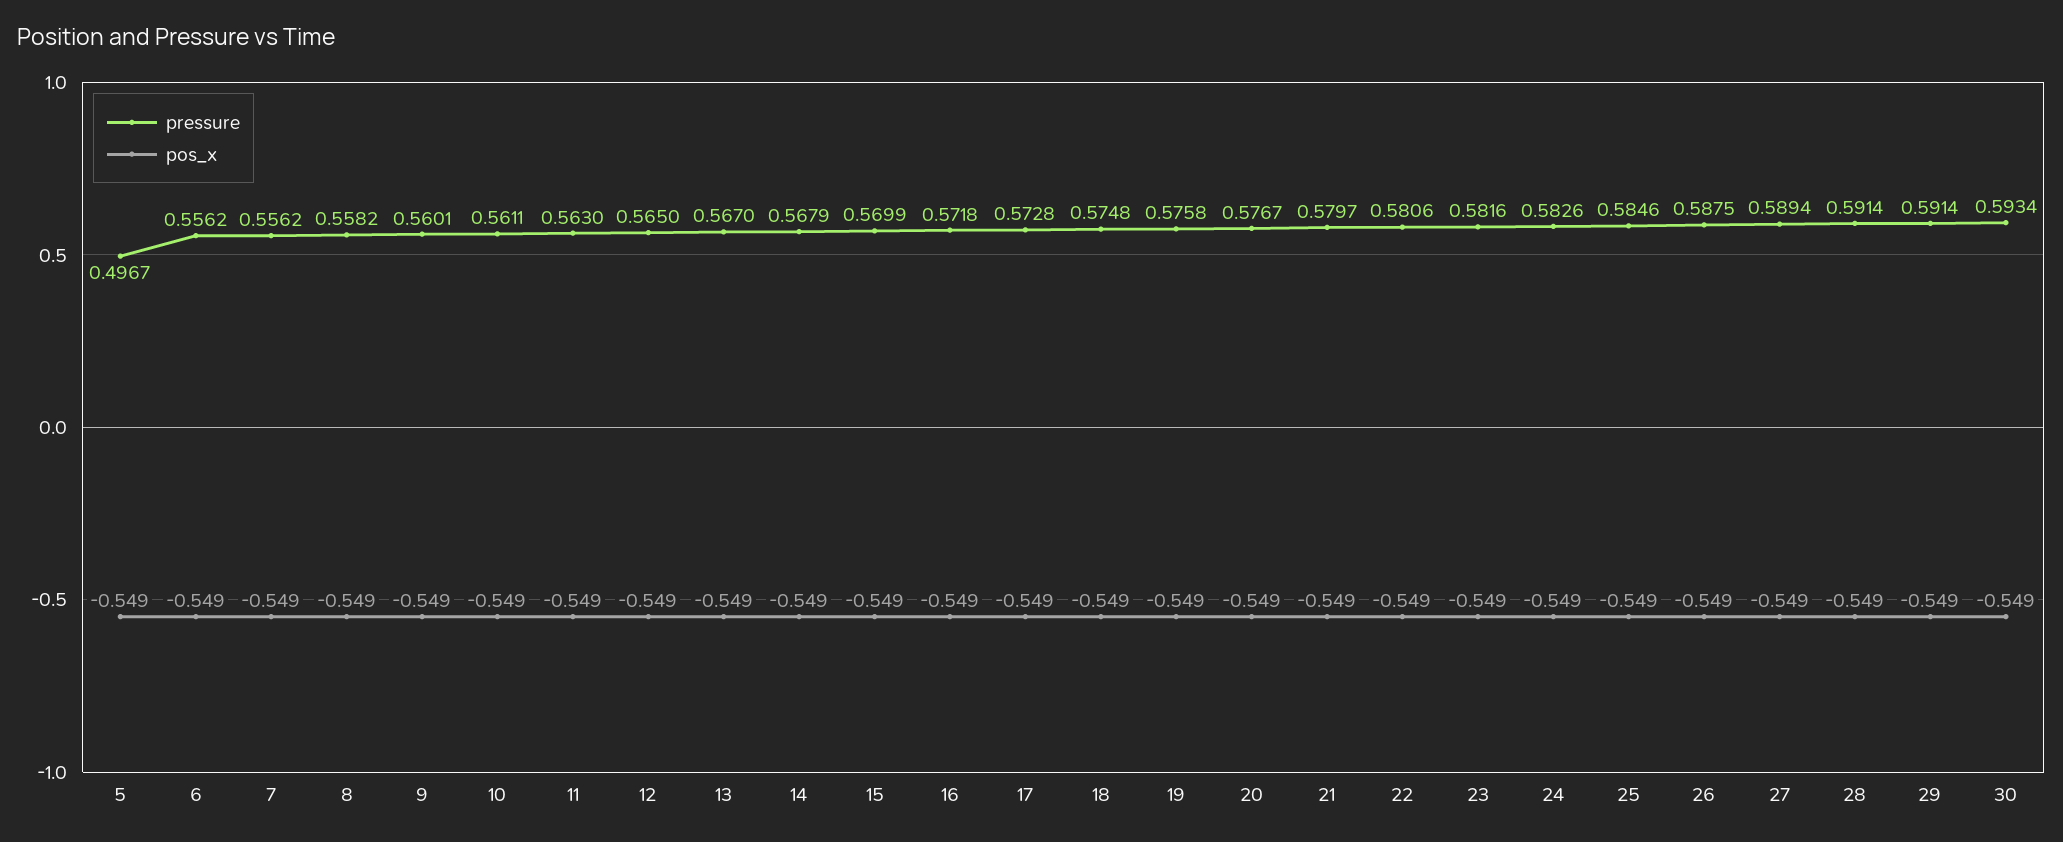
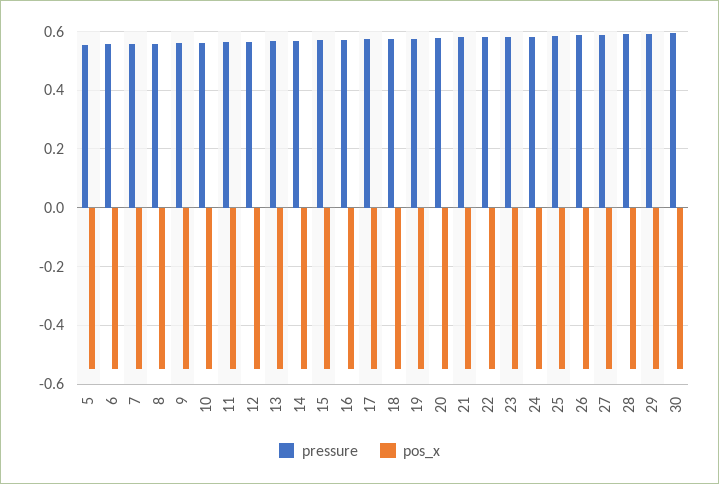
  {
    "pressure": {
-     "5": 0.4967,
+     "5": 0.55,
      "6": 0.5562,
      "7": 0.5562,
      "8": 0.5582,
      "9": 0.5601,
      "10": 0.5611,
      "11": 0.563,
      "12": 0.565,
      "13": 0.567,
      "14": 0.5679,
      "15": 0.5699,
      "16": 0.5718,
      "17": 0.5728,
      "18": 0.5748,
      "19": 0.5758,
      "20": 0.5767,
      "21": 0.5797,
      "22": 0.5806,
      "23": 0.5816,
      "24": 0.5826,
      "25": 0.5846,
      "26": 0.5875,
      "27": 0.5894,
      "28": 0.5914,
      "29": 0.5914,
      "30": 0.5934
    },
    "pos_x": {
      "5": -0.549,
      "6": -0.549,
      "7": -0.549,
      "8": -0.549,
      "9": -0.549,
      "10": -0.549,
      "11": -0.549,
      "12": -0.549,
      "13": -0.549,
      "14": -0.549,
      "15": -0.549,
      "16": -0.549,
      "17": -0.549,
      "18": -0.549,
      "19": -0.549,
      "20": -0.549,
      "21": -0.549,
      "22": -0.549,
      "23": -0.549,
      "24": -0.549,
      "25": -0.549,
      "26": -0.549,
      "27": -0.549,
      "28": -0.549,
      "29": -0.549,
      "30": -0.549
    }
  }

